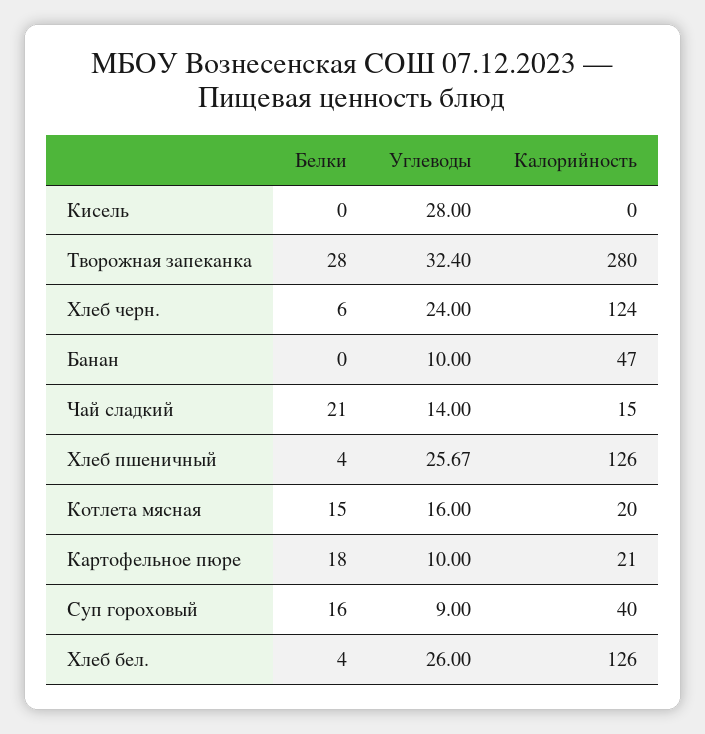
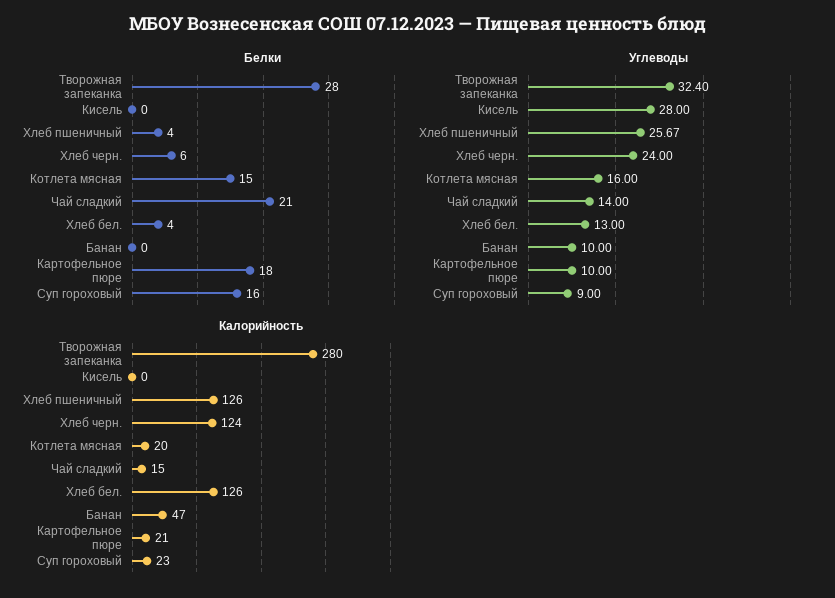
  {
    "Белки": {
      "Кисель": 0,
      "Творожная запеканка": 28,
      "Хлеб черн.": 6,
      "Банан": 0,
      "Чай сладкий": 21,
      "Хлеб пшеничный": 4,
      "Котлета мясная": 15,
      "Картофельное пюре": 18,
      "Суп гороховый": 16,
      "Хлеб бел.": 4
    },
    "Углеводы": {
      "Кисель": 28,
      "Творожная запеканка": 32.4,
      "Хлеб черн.": 24,
      "Банан": 10,
      "Чай сладкий": 14,
      "Хлеб пшеничный": 25.67,
      "Котлета мясная": 16,
      "Картофельное пюре": 10,
      "Суп гороховый": 9,
-     "Хлеб бел.": 26
+     "Хлеб бел.": 13
    },
    "Калорийность": {
      "Кисель": 0,
      "Творожная запеканка": 280,
      "Хлеб черн.": 124,
      "Банан": 47,
      "Чай сладкий": 15,
      "Хлеб пшеничный": 126,
      "Котлета мясная": 20,
      "Картофельное пюре": 21,
-     "Суп гороховый": 40,
+     "Суп гороховый": 23,
      "Хлеб бел.": 126
    }
  }

